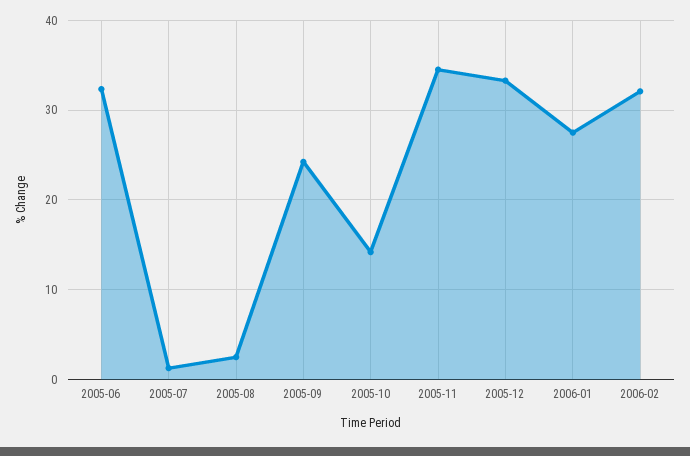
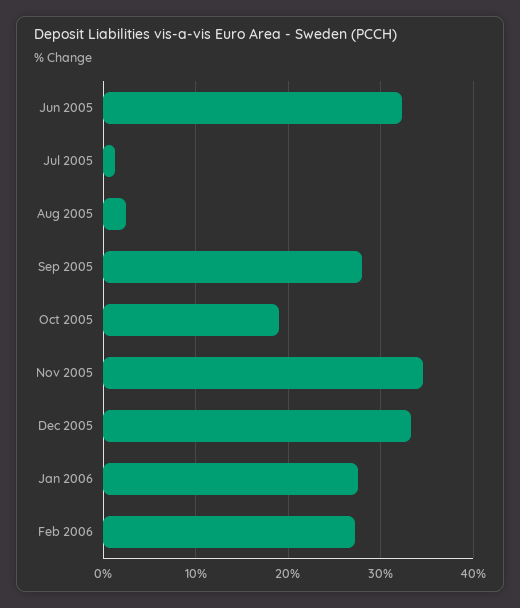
  {
    "2005-06": 32,
    "2005-07": 1,
    "2005-08": 3,
-   "2005-09": 24,
+   "2005-09": 28,
-   "2005-10": 14,
+   "2005-10": 19,
    "2005-11": 35,
    "2005-12": 33,
    "2006-01": 27,
-   "2006-02": 32
+   "2006-02": 27
  }

